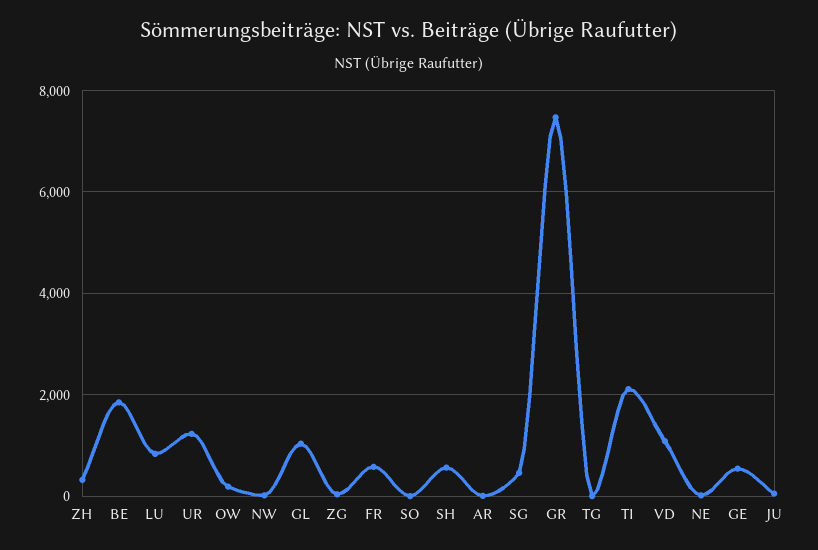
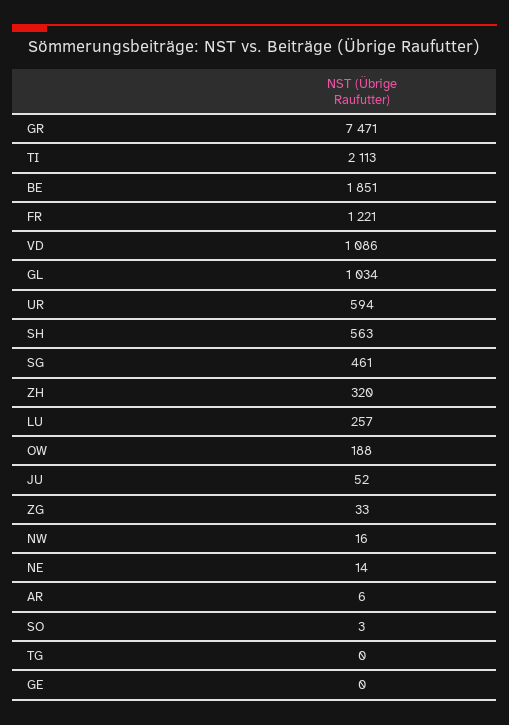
  {
    "ZH": 320,
    "BE": 1851,
-   "LU": 800,
+   "LU": 257,
-   "UR": 1200,
+   "UR": 594,
    "OW": 188,
    "NW": 16,
    "GL": 1034,
    "ZG": 33,
-   "FR": 600,
+   "FR": 1221,
    "SO": 3,
    "SH": 563,
    "AR": 6,
    "SG": 461,
    "GR": 7471,
    "TG": 0,
    "TI": 2113,
    "VD": 1086,
    "NE": 14,
-   "GE": 600,
+   "GE": 0,
    "JU": 52
  }

